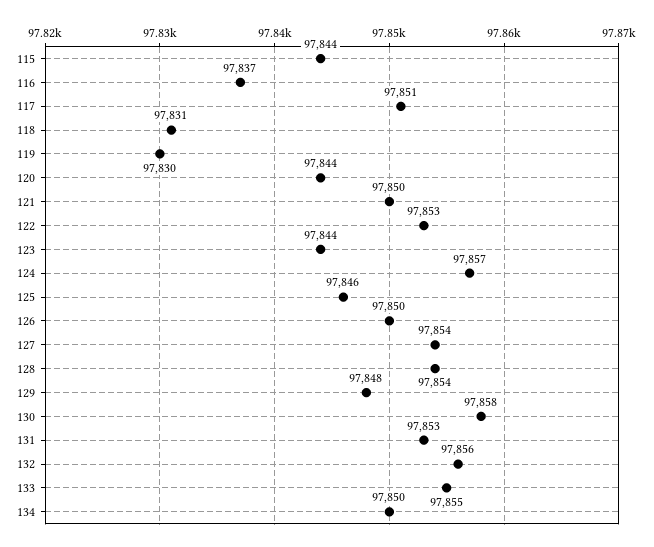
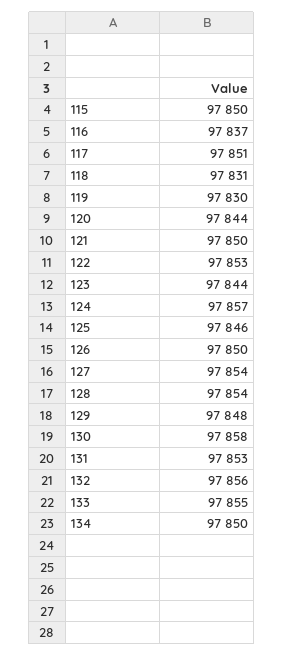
  {
-   "115": 97844,
+   "115": 97850,
    "116": 97837,
    "117": 97851,
    "118": 97831,
    "119": 97830,
    "120": 97844,
    "121": 97850,
    "122": 97853,
    "123": 97844,
    "124": 97857,
    "125": 97846,
    "126": 97850,
    "127": 97854,
    "128": 97854,
    "129": 97848,
    "130": 97858,
    "131": 97853,
    "132": 97856,
    "133": 97855,
    "134": 97850
  }

